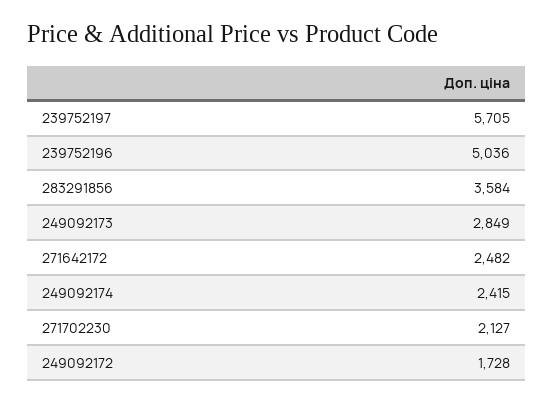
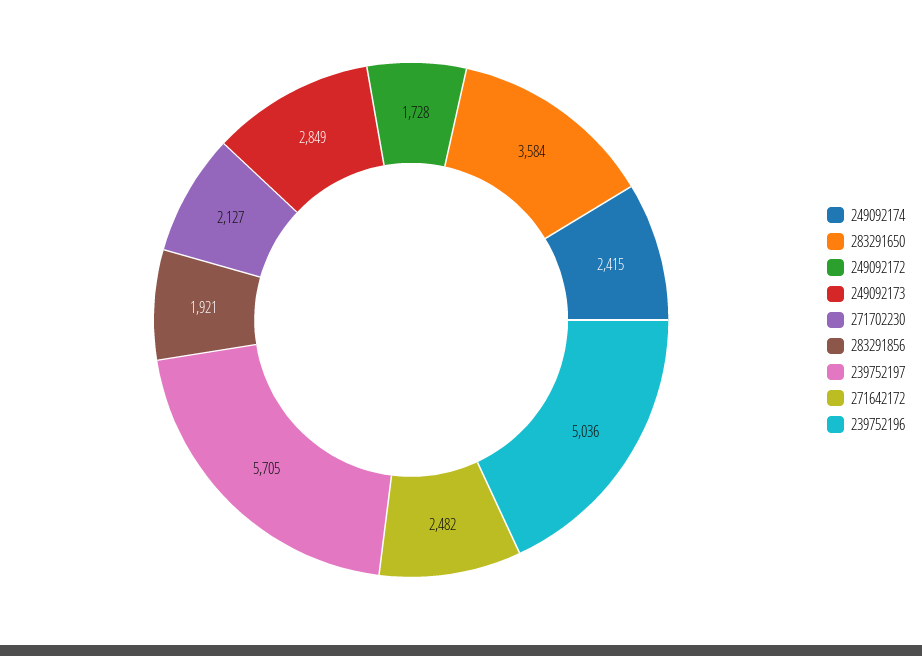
  {
    "239752197": 5705,
    "239752196": 5036,
-   "283291856": 3584,
+   "283291856": 1921,
    "249092173": 2849,
    "271642172": 2482,
    "249092174": 2415,
    "271702230": 2127,
-   "249092172": 1728
+   "249092172": 1728,
+   "283291650": 3584
  }

